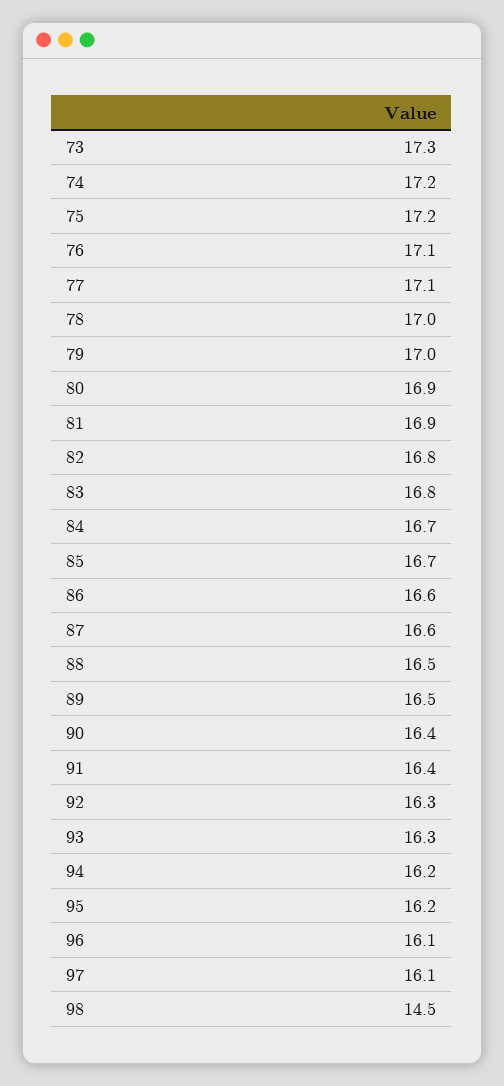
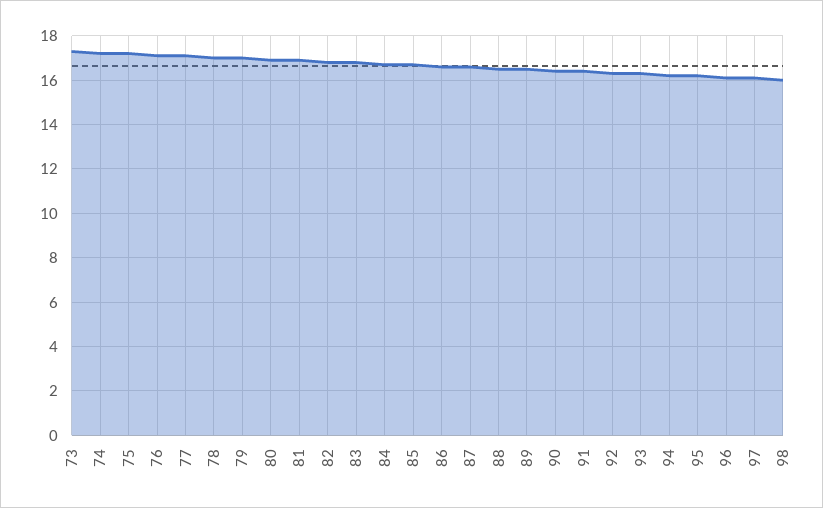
  {
    "73": 17.3,
    "74": 17.2,
    "75": 17.2,
    "76": 17.1,
    "77": 17.1,
    "78": 17,
    "79": 17,
    "80": 16.9,
    "81": 16.9,
    "82": 16.8,
    "83": 16.8,
    "84": 16.7,
    "85": 16.7,
    "86": 16.6,
    "87": 16.6,
    "88": 16.5,
    "89": 16.5,
    "90": 16.4,
    "91": 16.4,
    "92": 16.3,
    "93": 16.3,
    "94": 16.2,
    "95": 16.2,
    "96": 16.1,
    "97": 16.1,
-   "98": 14.5
+   "98": 16
  }

